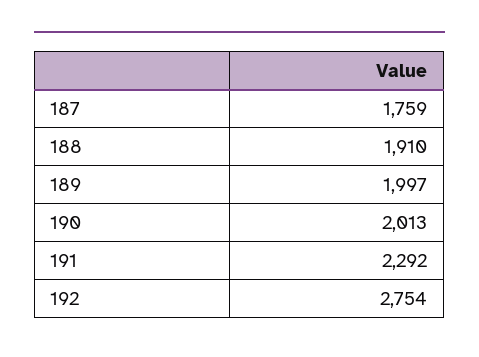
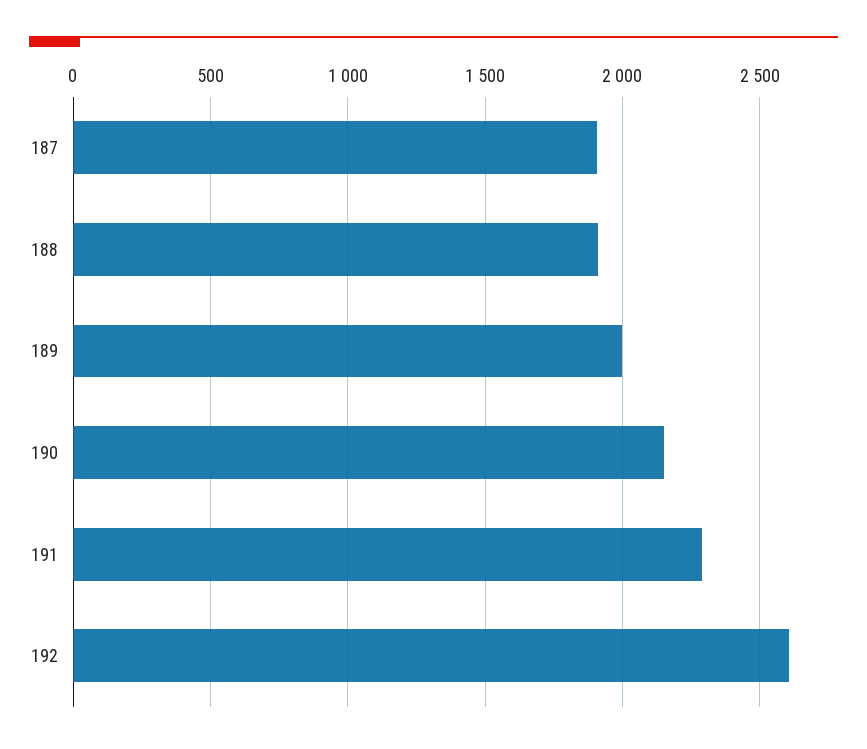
  {
-   "187": 1759,
+   "187": 1900,
    "188": 1910,
    "189": 1997,
-   "190": 2013,
+   "190": 2150,
    "191": 2292,
-   "192": 2754
+   "192": 2600
  }

